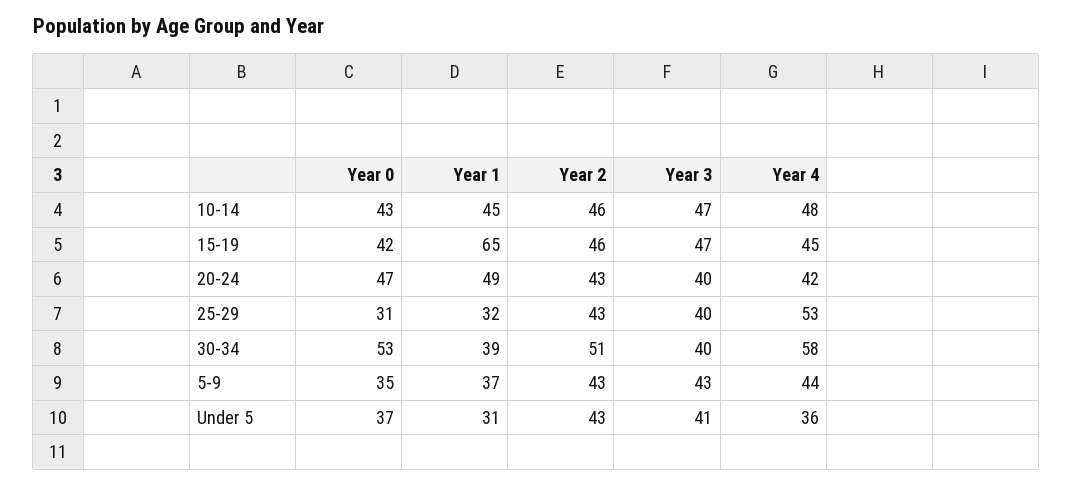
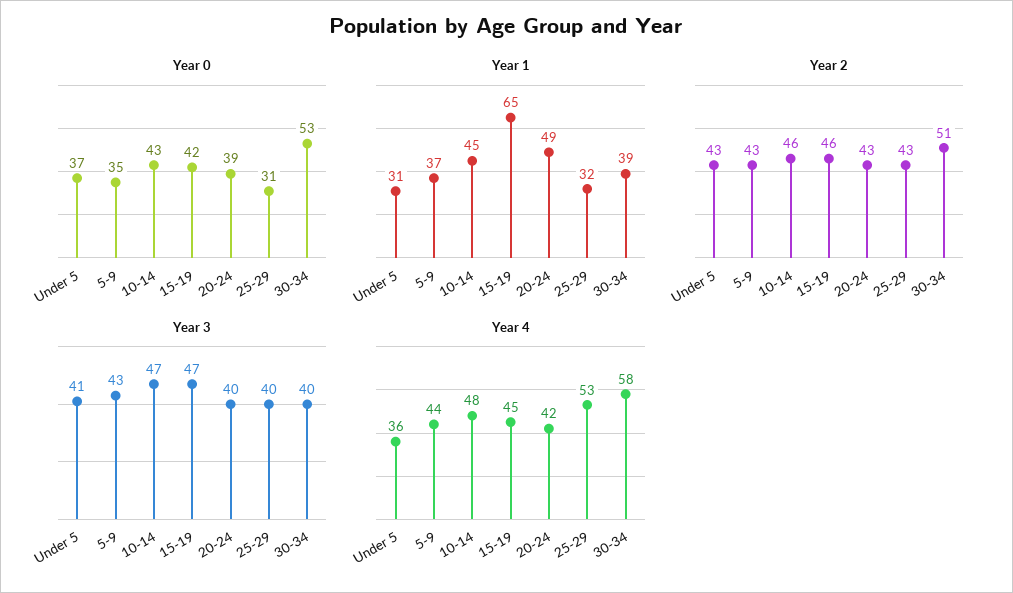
  {
    "Year 0": {
      "10-14": 43,
      "15-19": 42,
-     "20-24": 47,
+     "20-24": 39,
      "25-29": 31,
      "30-34": 53,
      "5-9": 35,
      "Under 5": 37
    },
    "Year 1": {
      "10-14": 45,
      "15-19": 65,
      "20-24": 49,
      "25-29": 32,
      "30-34": 39,
      "5-9": 37,
      "Under 5": 31
    },
    "Year 2": {
      "10-14": 46,
      "15-19": 46,
      "20-24": 43,
      "25-29": 43,
      "30-34": 51,
      "5-9": 43,
      "Under 5": 43
    },
    "Year 3": {
      "10-14": 47,
      "15-19": 47,
      "20-24": 40,
      "25-29": 40,
      "30-34": 40,
      "5-9": 43,
      "Under 5": 41
    },
    "Year 4": {
      "10-14": 48,
      "15-19": 45,
      "20-24": 42,
      "25-29": 53,
      "30-34": 58,
      "5-9": 44,
      "Under 5": 36
    }
  }

